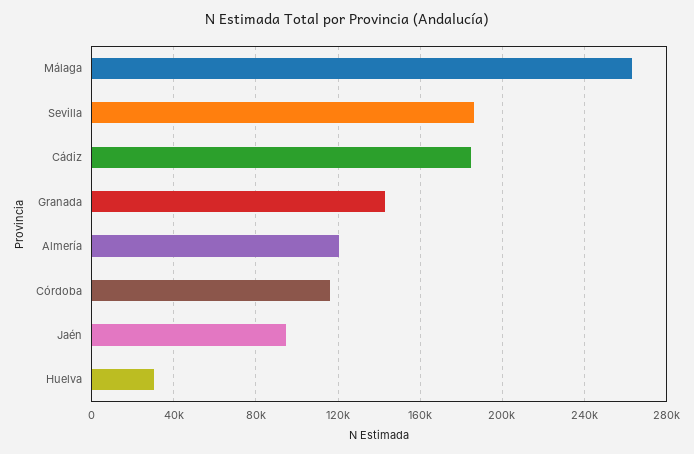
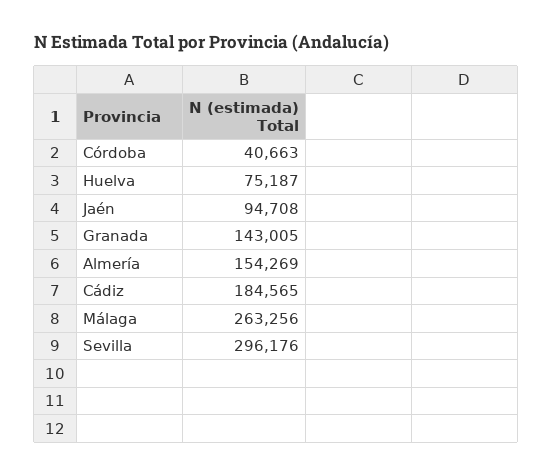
  {
    "Málaga": 263256,
-   "Sevilla": 185000,
+   "Sevilla": 296176,
    "Cádiz": 184565,
    "Granada": 143005,
-   "Almería": 120000,
+   "Almería": 154269,
-   "Córdoba": 115000,
+   "Córdoba": 40663,
    "Jaén": 94708,
-   "Huelva": 30000
+   "Huelva": 75187
  }

